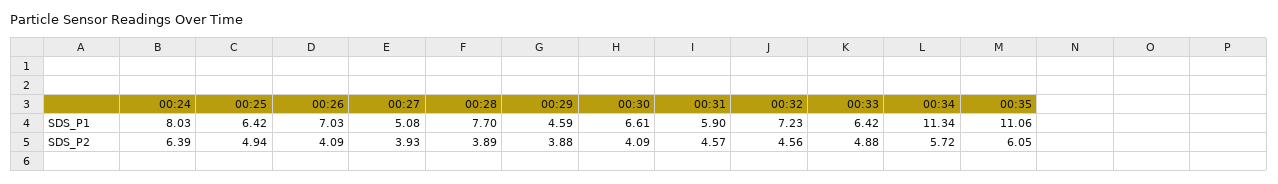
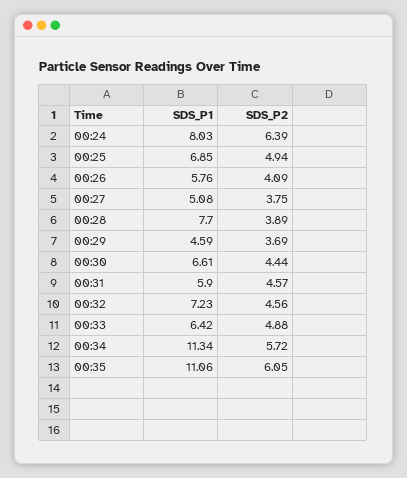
  {
    "00:24": {
      "SDS_P1": 8.03,
      "SDS_P2": 6.39
    },
    "00:25": {
-     "SDS_P1": 6.42,
+     "SDS_P1": 6.85,
      "SDS_P2": 4.94
    },
    "00:26": {
-     "SDS_P1": 7.03,
+     "SDS_P1": 5.76,
      "SDS_P2": 4.09
    },
    "00:27": {
      "SDS_P1": 5.08,
-     "SDS_P2": 3.93
+     "SDS_P2": 3.75
    },
    "00:28": {
      "SDS_P1": 7.7,
      "SDS_P2": 3.89
    },
    "00:29": {
      "SDS_P1": 4.59,
-     "SDS_P2": 3.88
+     "SDS_P2": 3.69
    },
    "00:30": {
      "SDS_P1": 6.61,
-     "SDS_P2": 4.09
+     "SDS_P2": 4.44
    },
    "00:31": {
      "SDS_P1": 5.9,
      "SDS_P2": 4.57
    },
    "00:32": {
      "SDS_P1": 7.23,
      "SDS_P2": 4.56
    },
    "00:33": {
      "SDS_P1": 6.42,
      "SDS_P2": 4.88
    },
    "00:34": {
      "SDS_P1": 11.34,
      "SDS_P2": 5.72
    },
    "00:35": {
      "SDS_P1": 11.06,
      "SDS_P2": 6.05
    }
  }

